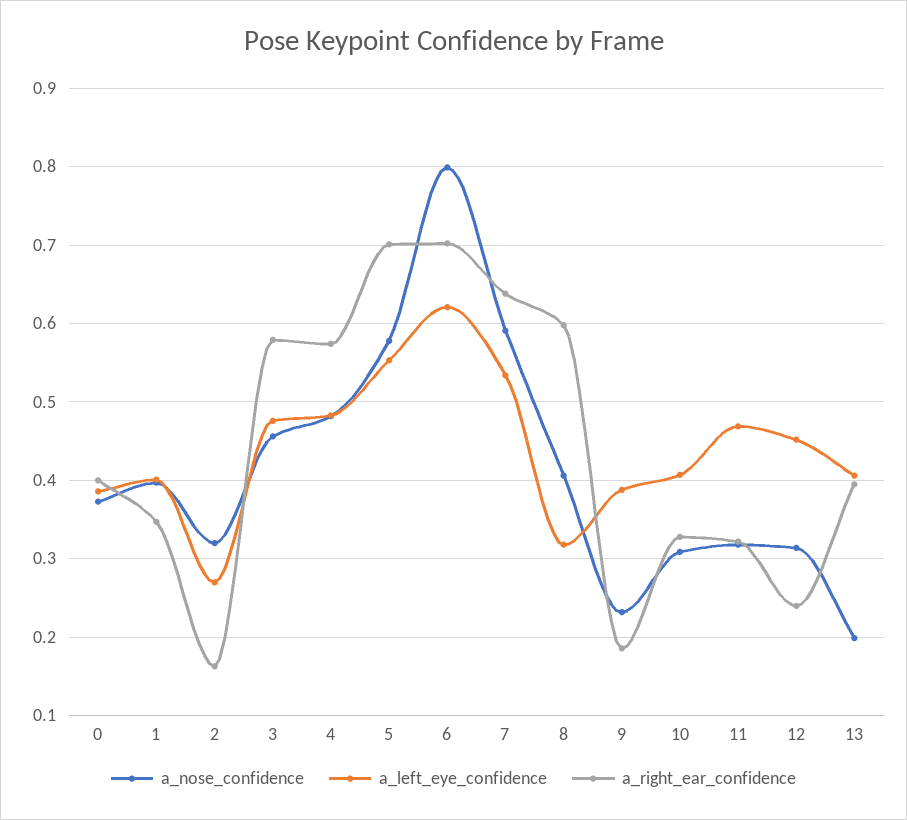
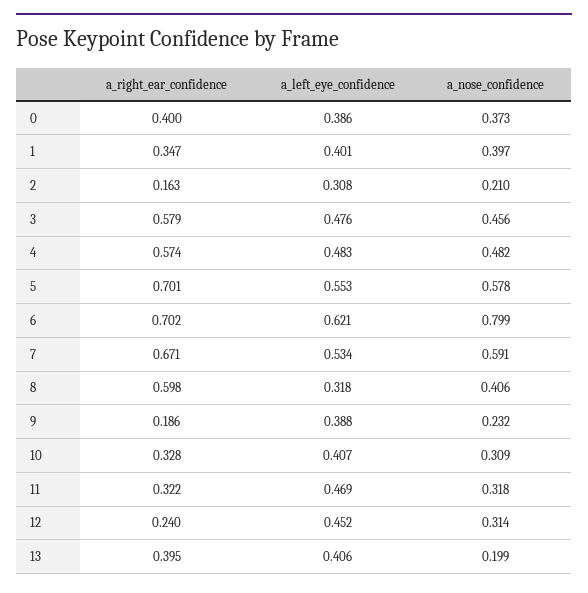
  {
    "a_nose_confidence": {
      "0": 0.373,
      "1": 0.397,
-     "2": 0.32,
+     "2": 0.21,
      "3": 0.456,
      "4": 0.482,
      "5": 0.578,
      "6": 0.799,
      "7": 0.591,
      "8": 0.406,
      "9": 0.232,
      "10": 0.309,
      "11": 0.318,
      "12": 0.314,
      "13": 0.199
    },
    "a_left_eye_confidence": {
      "0": 0.386,
      "1": 0.401,
-     "2": 0.27,
+     "2": 0.308,
      "3": 0.476,
      "4": 0.483,
      "5": 0.553,
      "6": 0.621,
      "7": 0.534,
      "8": 0.318,
      "9": 0.388,
      "10": 0.407,
      "11": 0.469,
      "12": 0.452,
      "13": 0.406
    },
    "a_right_ear_confidence": {
      "0": 0.4,
      "1": 0.347,
      "2": 0.163,
      "3": 0.579,
      "4": 0.574,
      "5": 0.701,
      "6": 0.702,
-     "7": 0.64,
+     "7": 0.671,
      "8": 0.598,
      "9": 0.186,
      "10": 0.328,
      "11": 0.322,
      "12": 0.24,
      "13": 0.395
    }
  }

